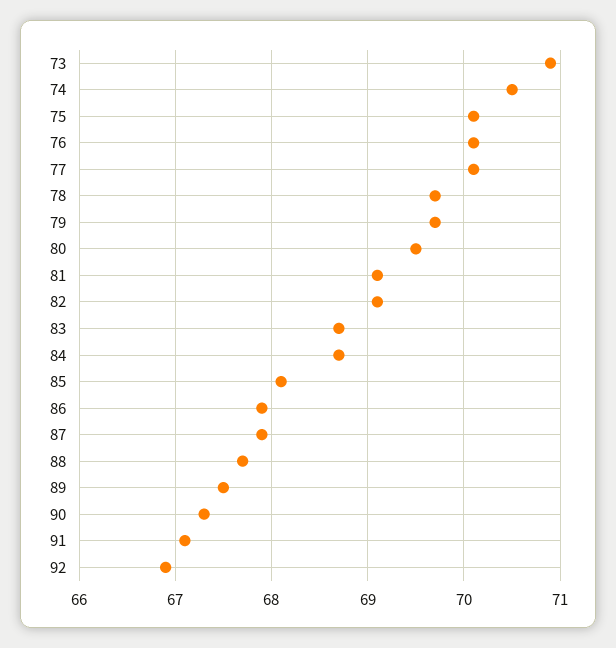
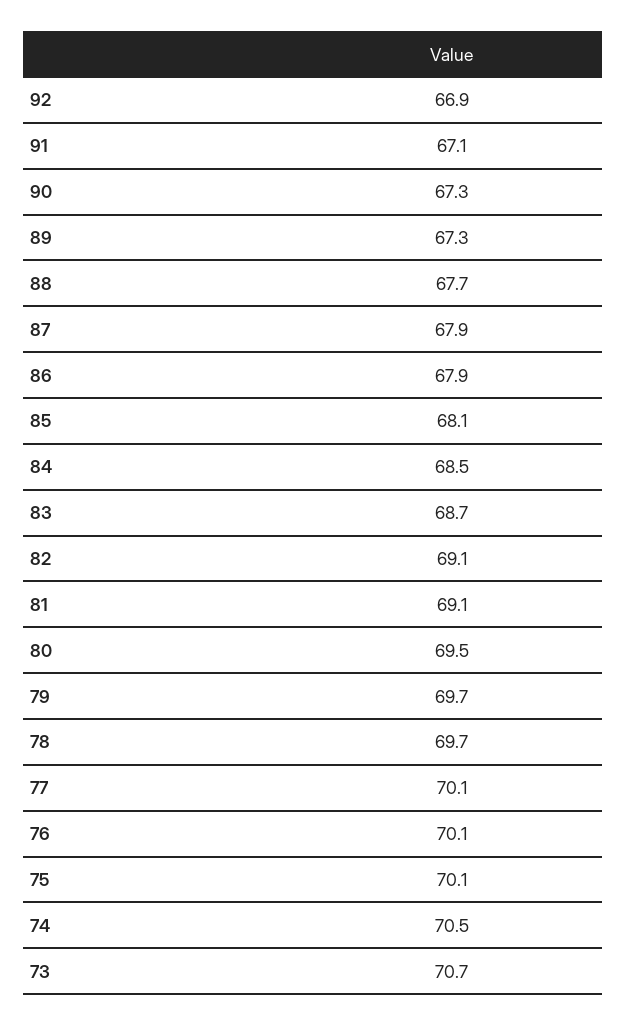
  {
-   "73": 70.9,
+   "73": 70.7,
    "74": 70.5,
    "75": 70.1,
    "76": 70.1,
    "77": 70.1,
    "78": 69.7,
    "79": 69.7,
    "80": 69.5,
    "81": 69.1,
    "82": 69.1,
    "83": 68.7,
-   "84": 68.7,
+   "84": 68.5,
    "85": 68.1,
    "86": 67.9,
    "87": 67.9,
    "88": 67.7,
-   "89": 67.5,
+   "89": 67.3,
    "90": 67.3,
    "91": 67.1,
    "92": 66.9
  }

